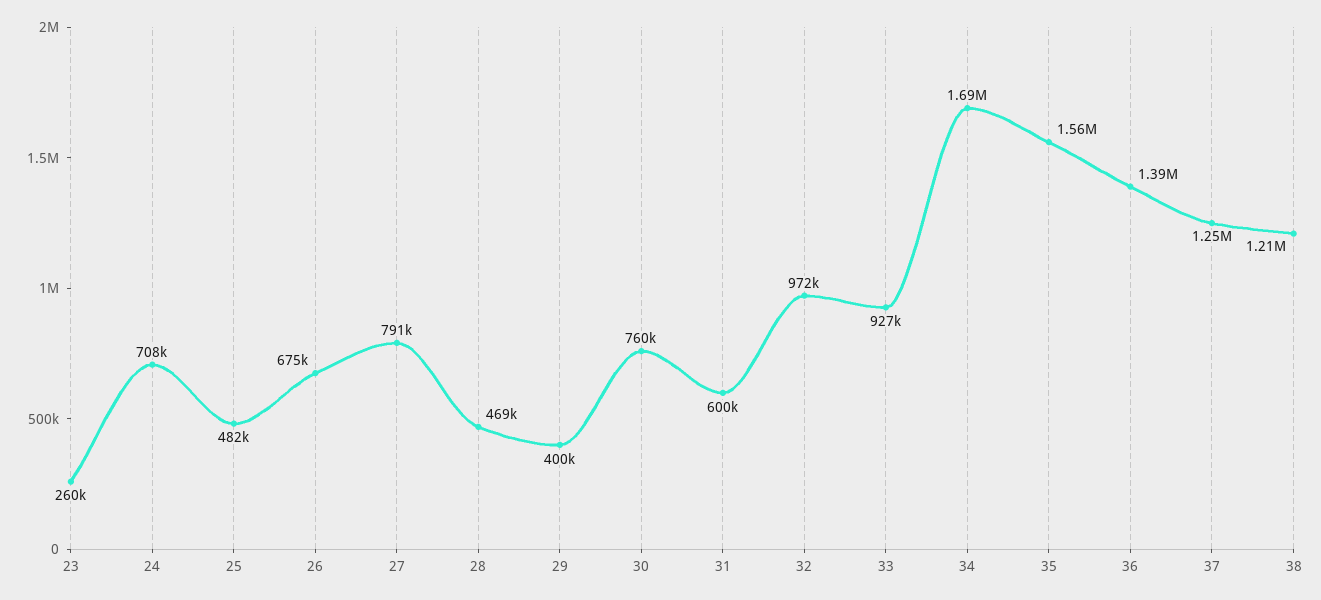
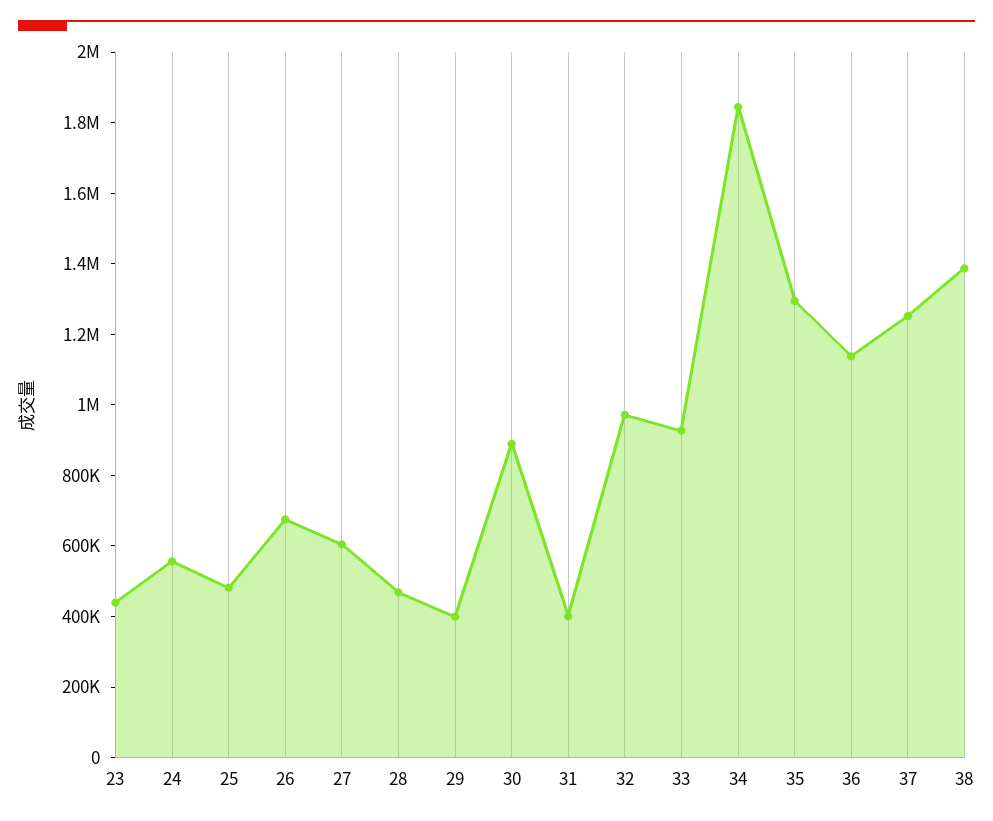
  {
-   "23": 260000,
+   "23": 450000,
-   "24": 708000,
+   "24": 550000,
    "25": 482000,
    "26": 675000,
-   "27": 791000,
+   "27": 600000,
    "28": 469000,
    "29": 400000,
-   "30": 760000,
+   "30": 900000,
-   "31": 600000,
+   "31": 400000,
    "32": 972000,
    "33": 927000,
-   "34": 1690000,
+   "34": 1850000,
-   "35": 1560000,
+   "35": 1300000,
-   "36": 1390000,
+   "36": 1150000,
    "37": 1250000,
-   "38": 1210000
+   "38": 1400000
  }

